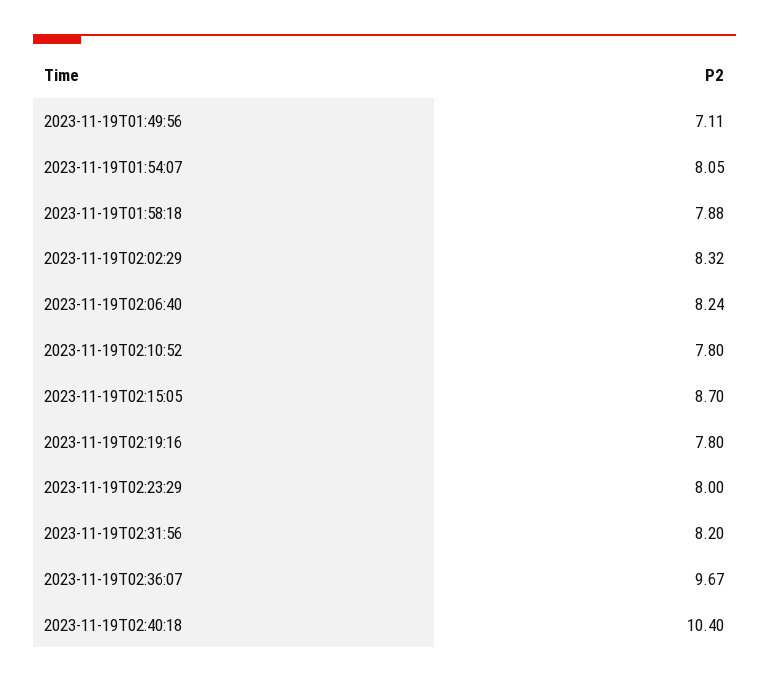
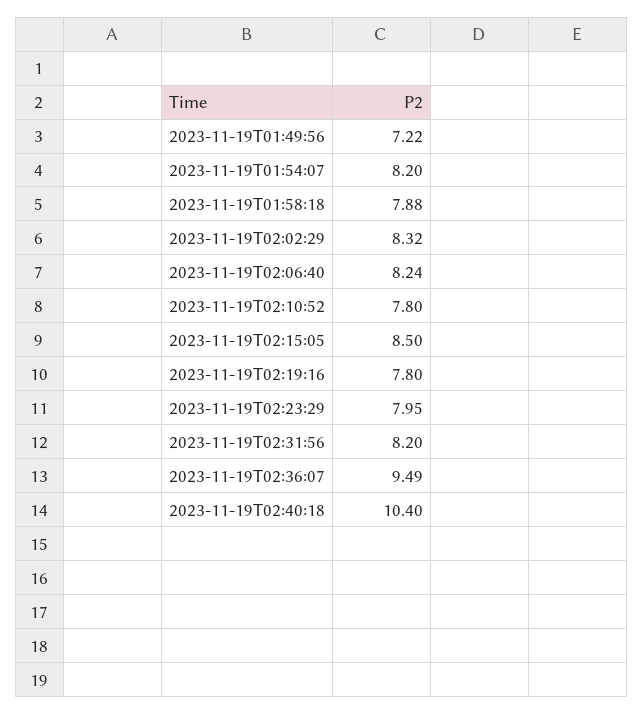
  {
-   "2023-11-19T01:49:56": 7.11,
+   "2023-11-19T01:49:56": 7.22,
-   "2023-11-19T01:54:07": 8.05,
+   "2023-11-19T01:54:07": 8.2,
    "2023-11-19T01:58:18": 7.88,
    "2023-11-19T02:02:29": 8.32,
    "2023-11-19T02:06:40": 8.24,
    "2023-11-19T02:10:52": 7.8,
-   "2023-11-19T02:15:05": 8.7,
+   "2023-11-19T02:15:05": 8.5,
    "2023-11-19T02:19:16": 7.8,
-   "2023-11-19T02:23:29": 8,
+   "2023-11-19T02:23:29": 7.95,
    "2023-11-19T02:31:56": 8.2,
-   "2023-11-19T02:36:07": 9.67,
+   "2023-11-19T02:36:07": 9.49,
    "2023-11-19T02:40:18": 10.4
  }

